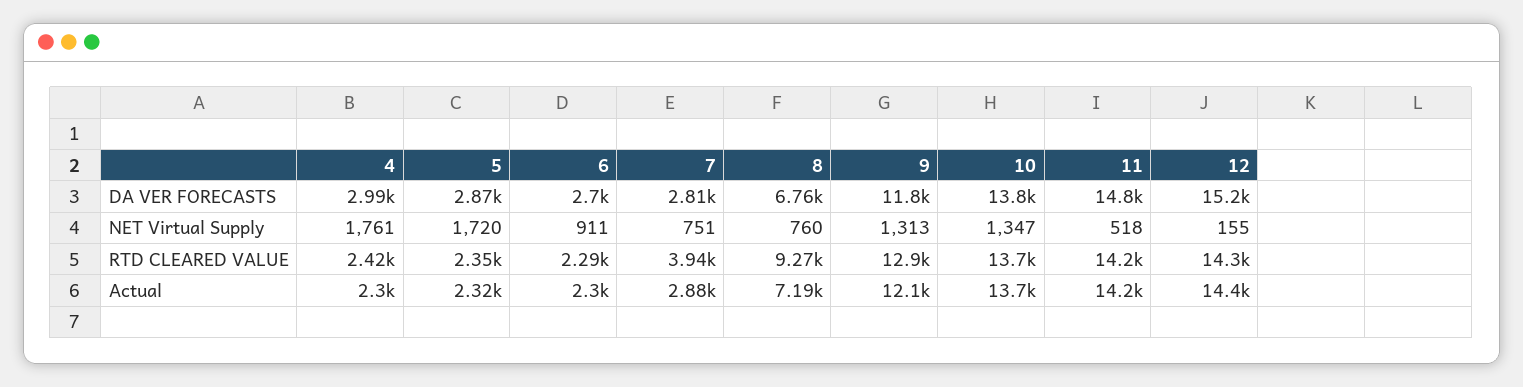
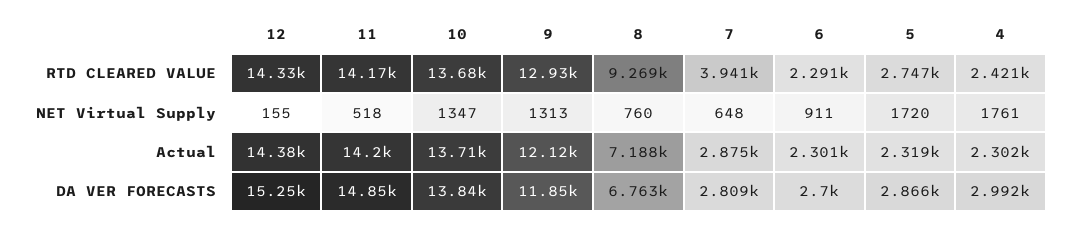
  {
    "4": {
      "DA VER FORECASTS": 2992,
      "NET Virtual Supply": 1761,
      "RTD CLEARED VALUE": 2421,
      "Actual": 2302
    },
    "5": {
      "DA VER FORECASTS": 2866,
      "NET Virtual Supply": 1720,
-     "RTD CLEARED VALUE": 2350,
+     "RTD CLEARED VALUE": 2747,
      "Actual": 2319
    },
    "6": {
      "DA VER FORECASTS": 2700,
      "NET Virtual Supply": 911,
      "RTD CLEARED VALUE": 2291,
      "Actual": 2301
    },
    "7": {
      "DA VER FORECASTS": 2809,
-     "NET Virtual Supply": 751,
+     "NET Virtual Supply": 648,
      "RTD CLEARED VALUE": 3941,
      "Actual": 2875
    },
    "8": {
      "DA VER FORECASTS": 6763,
      "NET Virtual Supply": 760,
      "RTD CLEARED VALUE": 9269,
      "Actual": 7188
    },
    "9": {
      "DA VER FORECASTS": 11850,
      "NET Virtual Supply": 1313,
      "RTD CLEARED VALUE": 12930,
      "Actual": 12120
    },
    "10": {
      "DA VER FORECASTS": 13840,
      "NET Virtual Supply": 1347,
      "RTD CLEARED VALUE": 13680,
      "Actual": 13710
    },
    "11": {
      "DA VER FORECASTS": 14850,
      "NET Virtual Supply": 518,
      "RTD CLEARED VALUE": 14170,
      "Actual": 14200
    },
    "12": {
      "DA VER FORECASTS": 15250,
      "NET Virtual Supply": 155,
      "RTD CLEARED VALUE": 14330,
      "Actual": 14380
    }
  }

